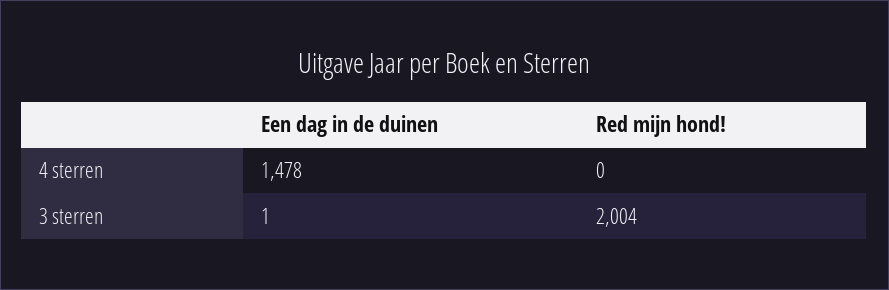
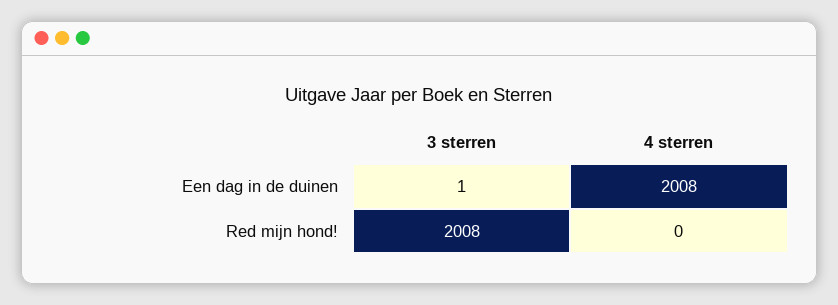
  {
    "Een dag in de duinen": {
-     "4 sterren": 1478,
+     "4 sterren": 2008,
      "3 sterren": 1
    },
    "Red mijn hond!": {
      "4 sterren": 0,
-     "3 sterren": 2004
+     "3 sterren": 2008
    }
  }

